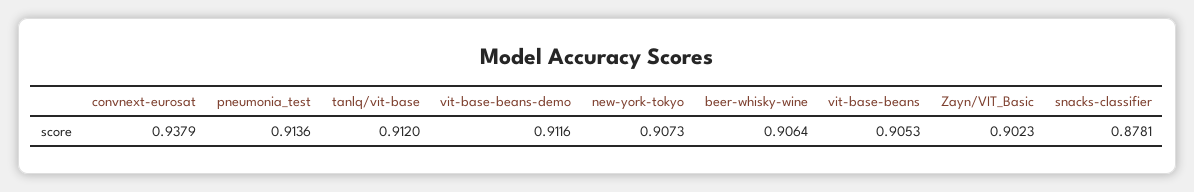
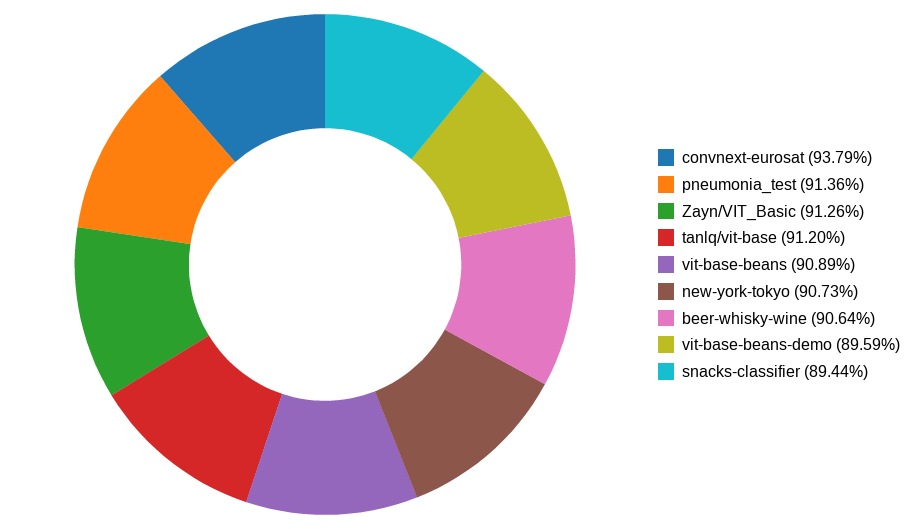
  {
    "convnext-eurosat": 0.9379,
    "pneumonia_test": 0.9136,
    "tanlq/vit-base": 0.912,
-   "vit-base-beans-demo": 0.9116,
+   "vit-base-beans-demo": 0.8959,
    "new-york-tokyo": 0.9073,
    "beer-whisky-wine": 0.9064,
-   "vit-base-beans": 0.9053,
+   "vit-base-beans": 0.9089,
-   "Zayn/VIT_Basic": 0.9023,
+   "Zayn/VIT_Basic": 0.9126,
-   "snacks-classifier": 0.8781
+   "snacks-classifier": 0.8944
  }

